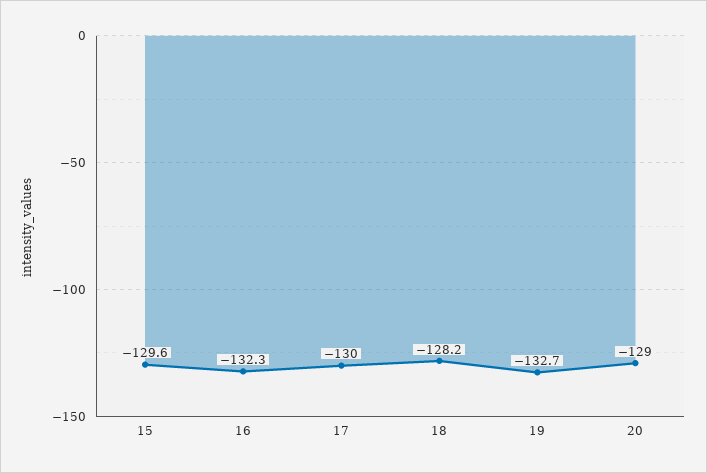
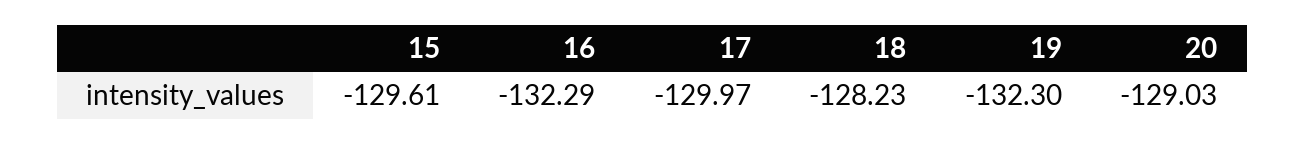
  {
    "15": -129.61,
    "16": -132.29,
    "17": -129.97,
    "18": -128.23,
-   "19": -132.7,
+   "19": -132.3,
    "20": -129.03
  }

